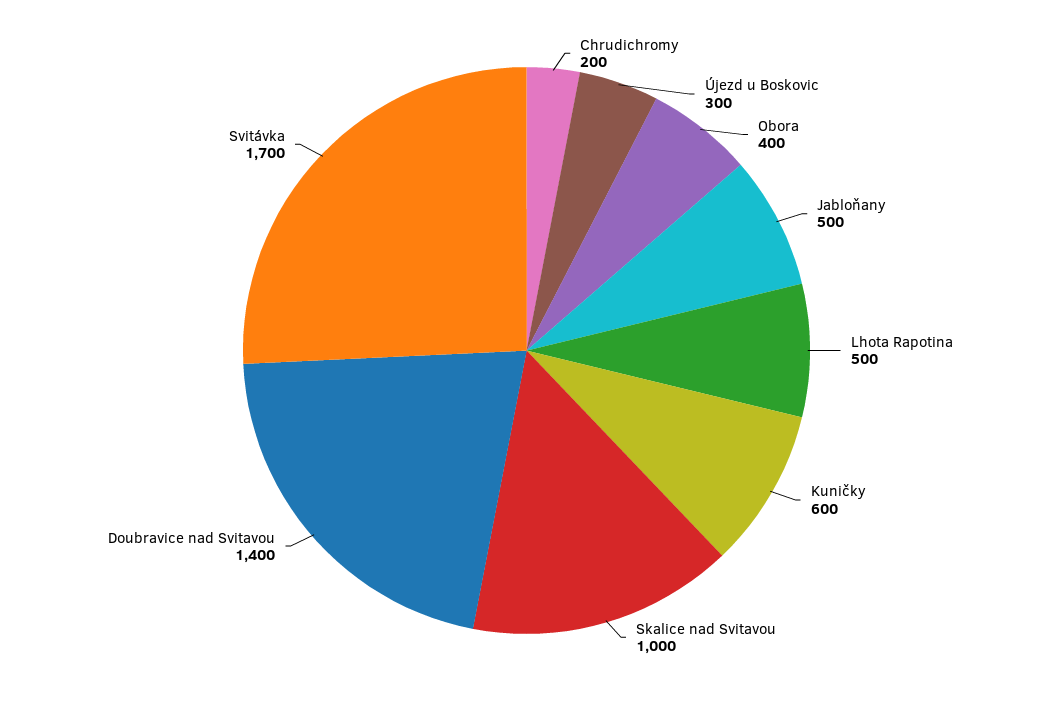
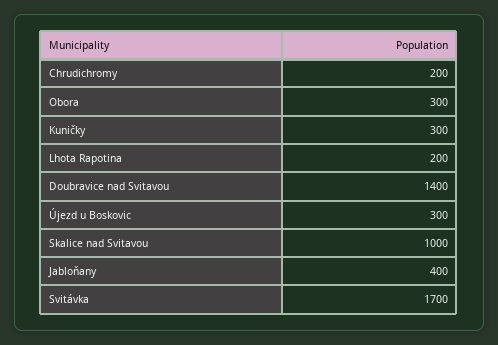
  {
    "Chrudichromy": 200,
    "Újezd u Boskovic": 300,
-   "Obora": 400,
+   "Obora": 300,
-   "Jabloňany": 500,
+   "Jabloňany": 400,
-   "Lhota Rapotina": 500,
+   "Lhota Rapotina": 200,
-   "Kuničky": 600,
+   "Kuničky": 300,
    "Skalice nad Svitavou": 1000,
    "Doubravice nad Svitavou": 1400,
    "Svitávka": 1700
  }

